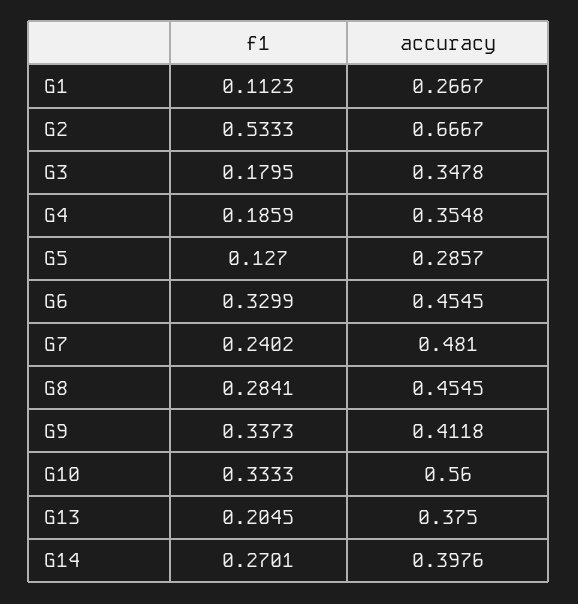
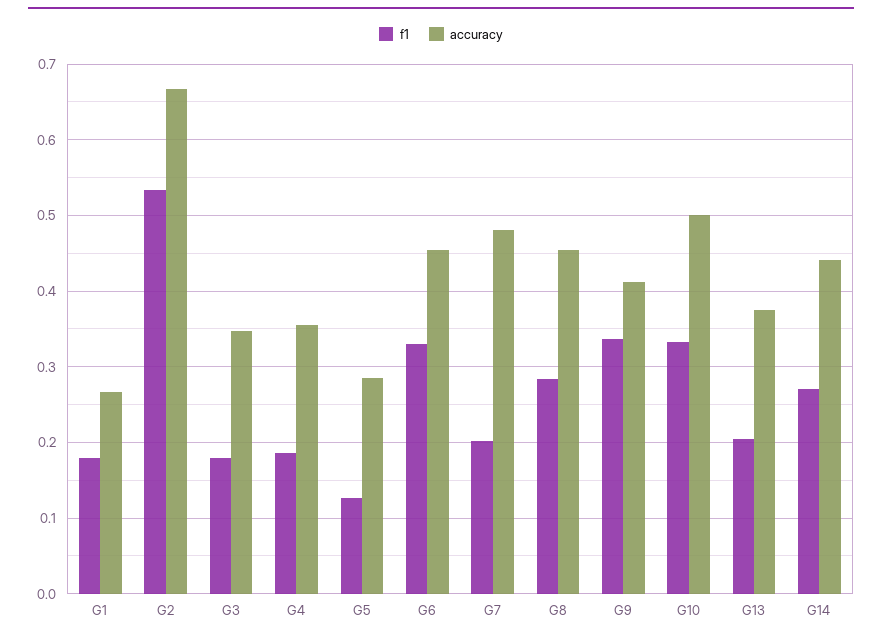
  {
    "f1": {
-     "G1": 0.1123,
+     "G1": 0.18,
      "G2": 0.5333,
      "G3": 0.1795,
      "G4": 0.1859,
      "G5": 0.127,
      "G6": 0.3299,
-     "G7": 0.2402,
+     "G7": 0.2,
      "G8": 0.2841,
      "G9": 0.3373,
      "G10": 0.3333,
      "G13": 0.2045,
      "G14": 0.2701
    },
    "accuracy": {
      "G1": 0.2667,
      "G2": 0.6667,
      "G3": 0.3478,
      "G4": 0.3548,
      "G5": 0.2857,
      "G6": 0.4545,
      "G7": 0.481,
      "G8": 0.4545,
      "G9": 0.4118,
-     "G10": 0.56,
+     "G10": 0.5,
      "G13": 0.375,
-     "G14": 0.3976
+     "G14": 0.44
    }
  }

